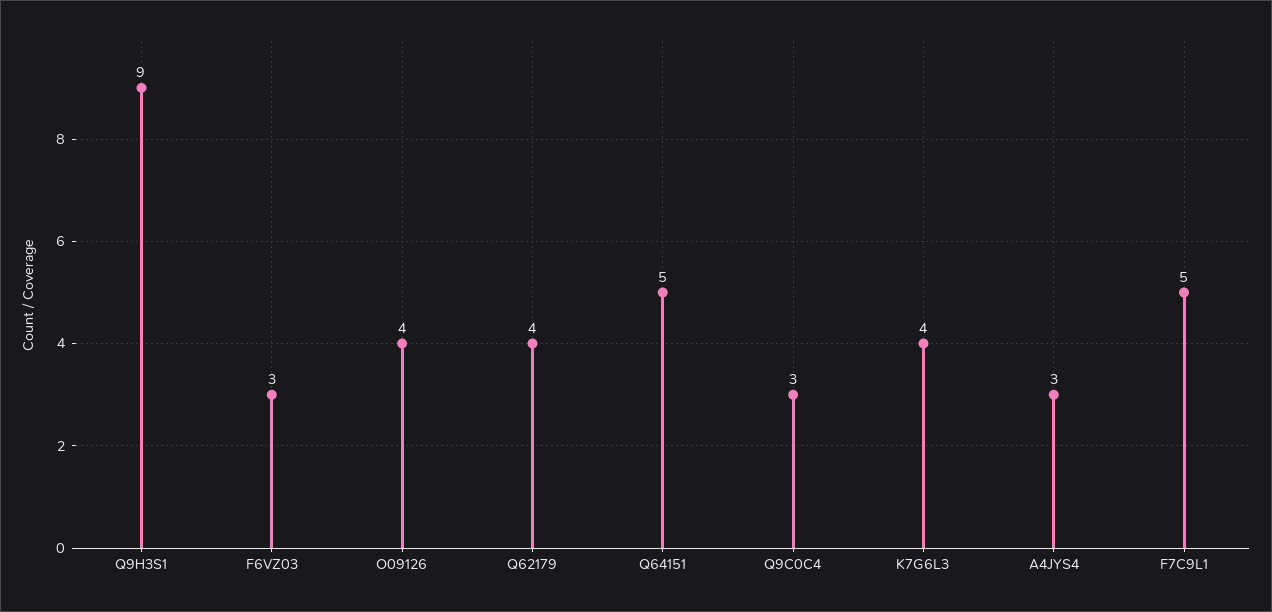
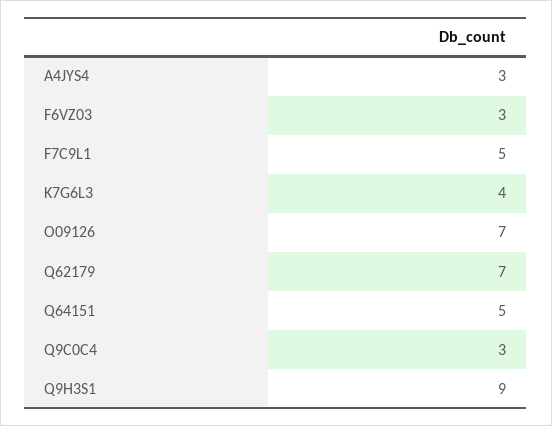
  {
    "Q9H3S1": 9,
    "F6VZ03": 3,
-   "O09126": 4,
+   "O09126": 7,
-   "Q62179": 4,
+   "Q62179": 7,
    "Q64151": 5,
    "Q9C0C4": 3,
    "K7G6L3": 4,
    "A4JYS4": 3,
    "F7C9L1": 5
  }

